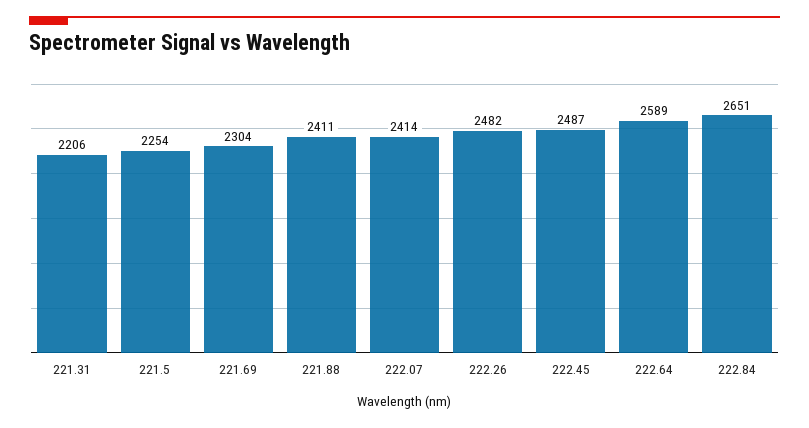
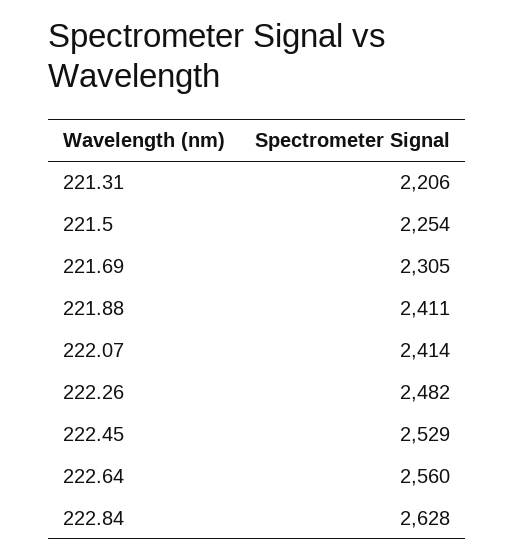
  {
    "221.31": 2206,
    "221.5": 2254,
-   "221.69": 2304,
+   "221.69": 2305,
    "221.88": 2411,
    "222.07": 2414,
    "222.26": 2482,
-   "222.45": 2487,
+   "222.45": 2529,
-   "222.64": 2589,
+   "222.64": 2560,
-   "222.84": 2651
+   "222.84": 2628
  }

